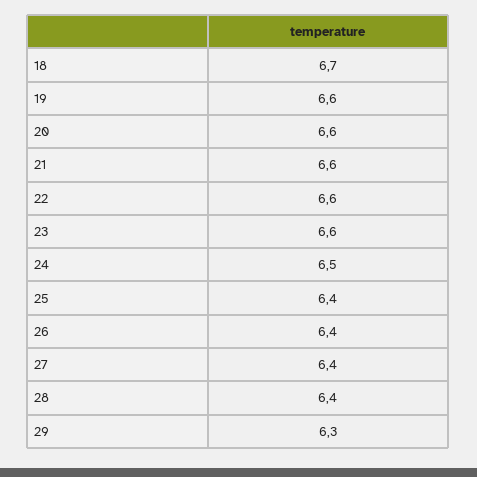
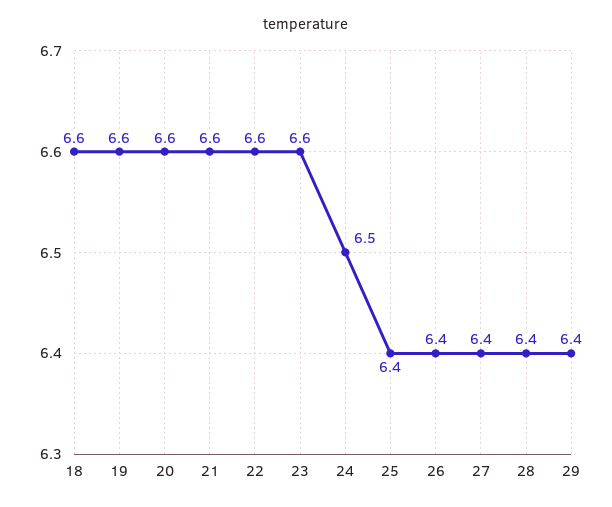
  {
-   "18": 6.7,
+   "18": 6.6,
    "19": 6.6,
    "20": 6.6,
    "21": 6.6,
    "22": 6.6,
    "23": 6.6,
    "24": 6.5,
    "25": 6.4,
    "26": 6.4,
    "27": 6.4,
    "28": 6.4,
-   "29": 6.3
+   "29": 6.4
  }

